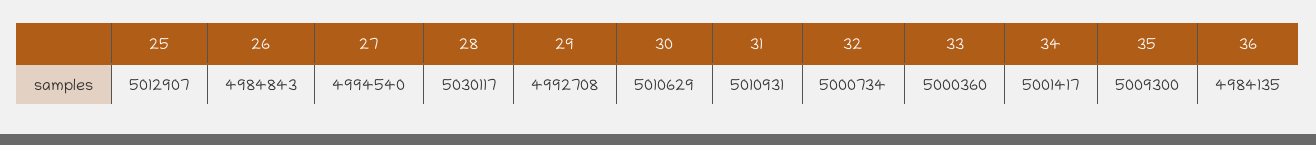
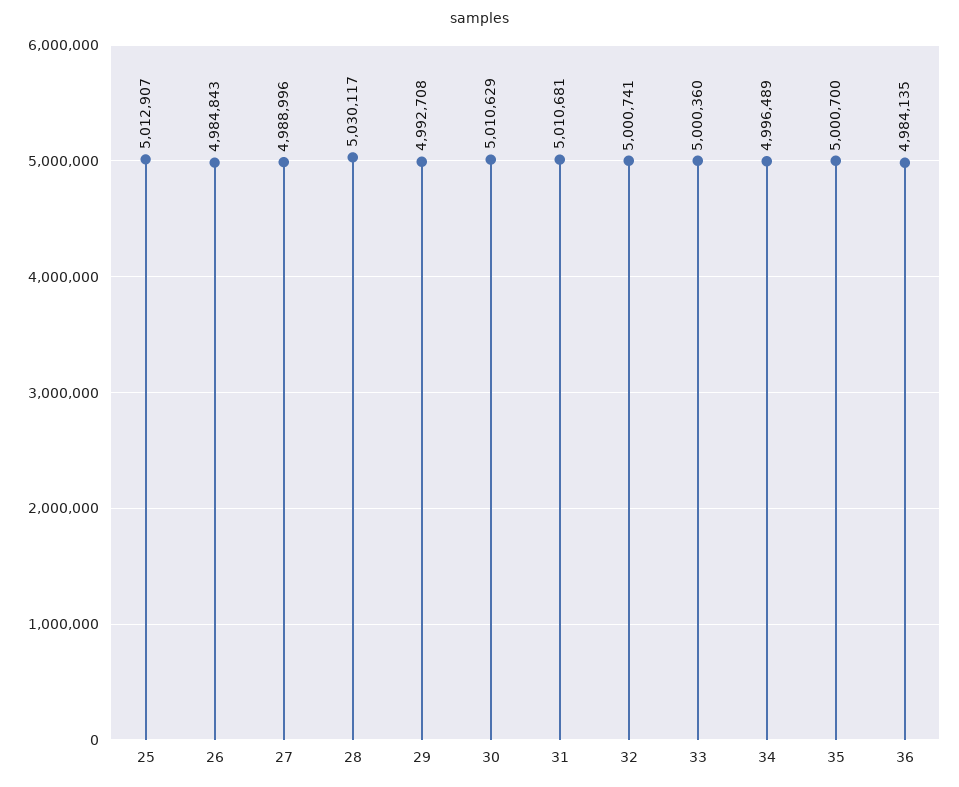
  {
    "25": 5012907,
    "26": 4984843,
-   "27": 4994540,
+   "27": 4988996,
    "28": 5030117,
    "29": 4992708,
    "30": 5010629,
-   "31": 5010931,
+   "31": 5010681,
-   "32": 5000734,
+   "32": 5000741,
    "33": 5000360,
-   "34": 5001417,
+   "34": 4996489,
-   "35": 5009300,
+   "35": 5000700,
    "36": 4984135
  }

